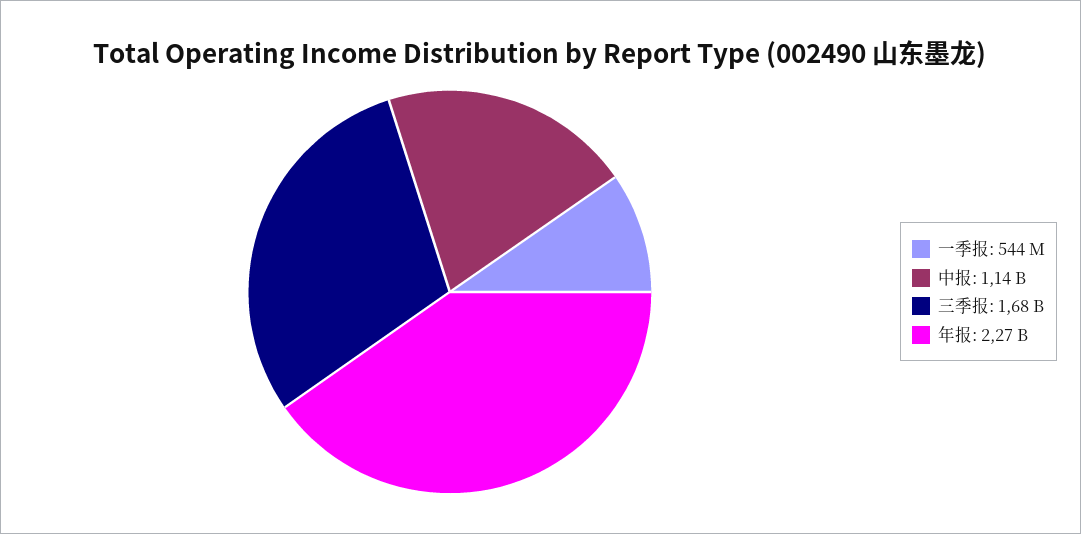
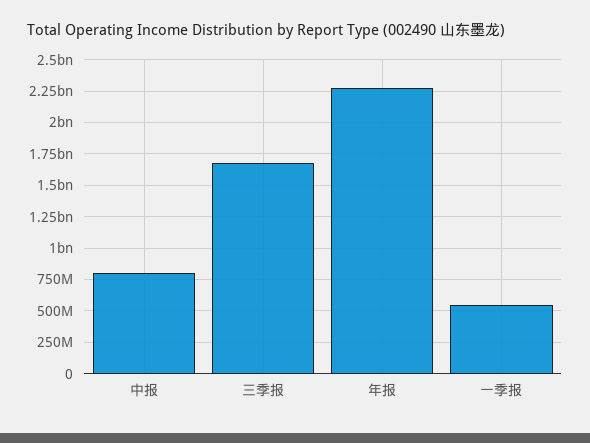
  {
    "一季报": 544000000,
-   "中报": 1140000000,
+   "中报": 800000000,
    "三季报": 1680000000,
    "年报": 2270000000
  }

